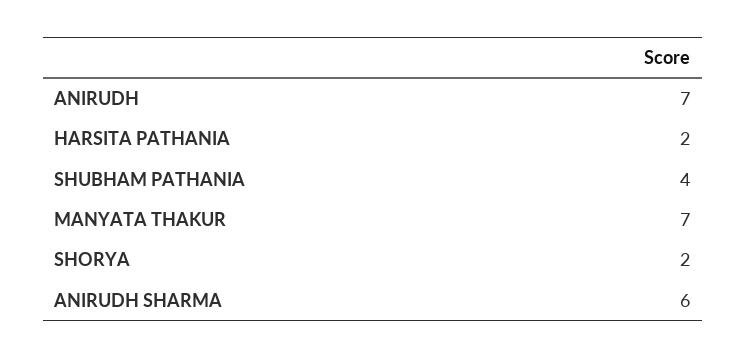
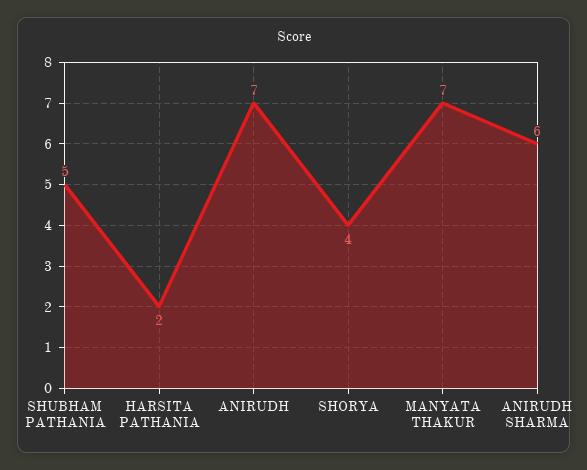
  {
    "ANIRUDH": 7,
    "HARSITA PATHANIA": 2,
-   "SHUBHAM PATHANIA": 4,
+   "SHUBHAM PATHANIA": 5,
    "MANYATA THAKUR": 7,
-   "SHORYA": 2,
+   "SHORYA": 4,
    "ANIRUDH SHARMA": 6
  }

